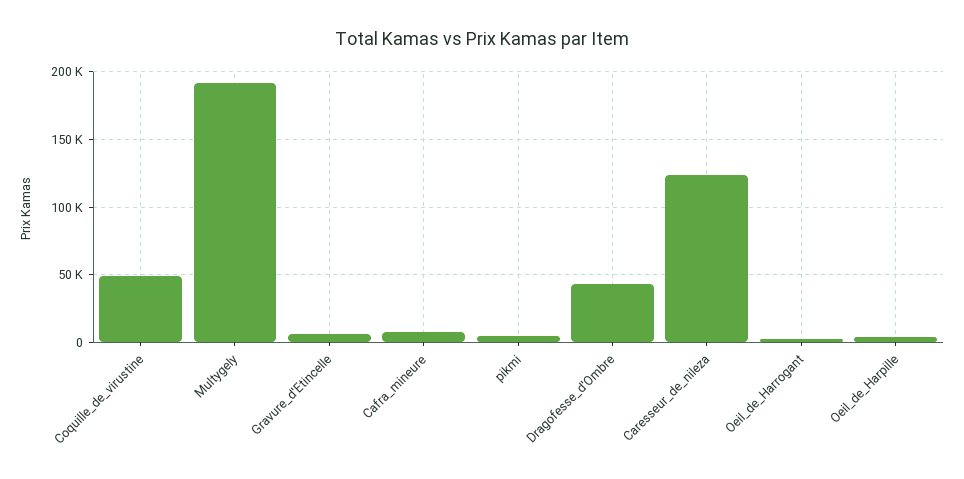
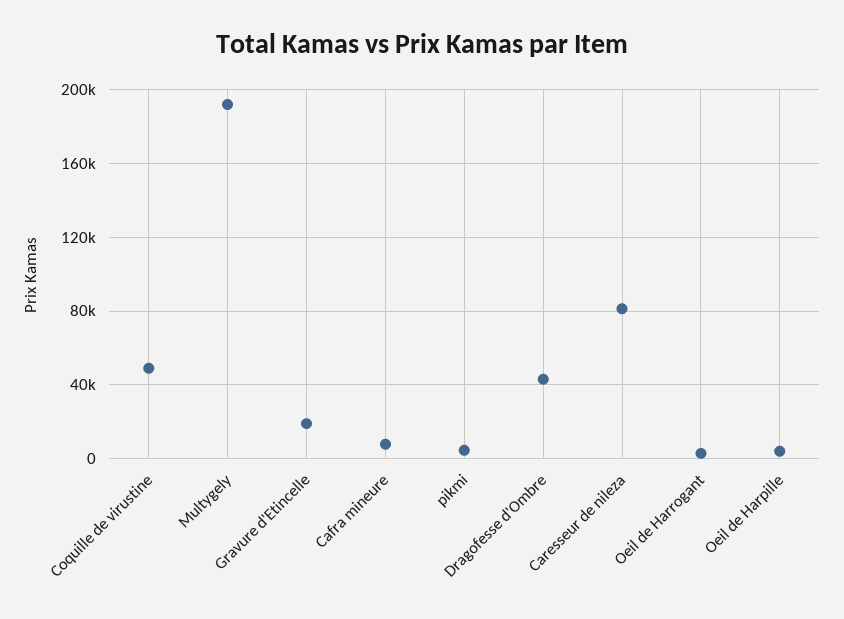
  {
    "Coquille_de_virustine": 50000,
    "Multygely": 190000,
-   "Gravure_d'Etincelle": 5000,
+   "Gravure_d'Etincelle": 20000,
    "Cafra_mineure": 10000,
    "pikmi": 5000,
    "Dragofesse_d'Ombre": 45000,
-   "Caresseur_de_nileza": 125000,
+   "Caresseur_de_nileza": 80000,
    "Oeil_de_Harrogant": 5000,
    "Oeil_de_Harpille": 5000
  }

